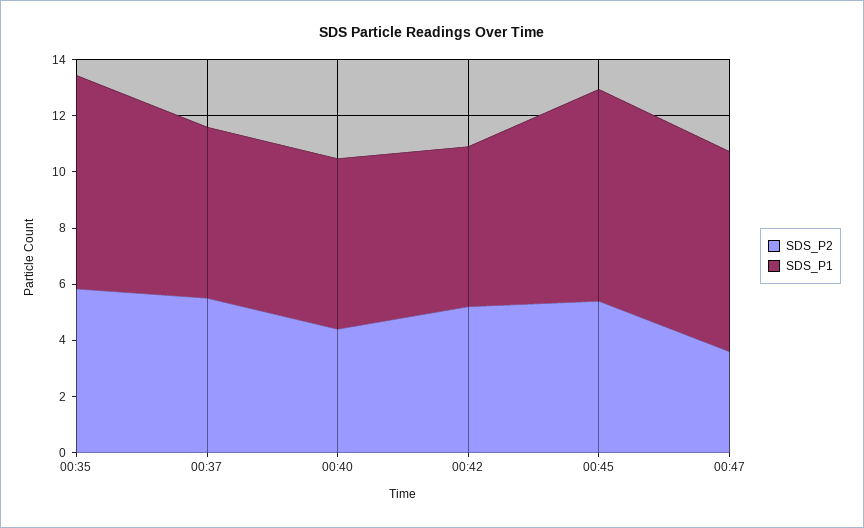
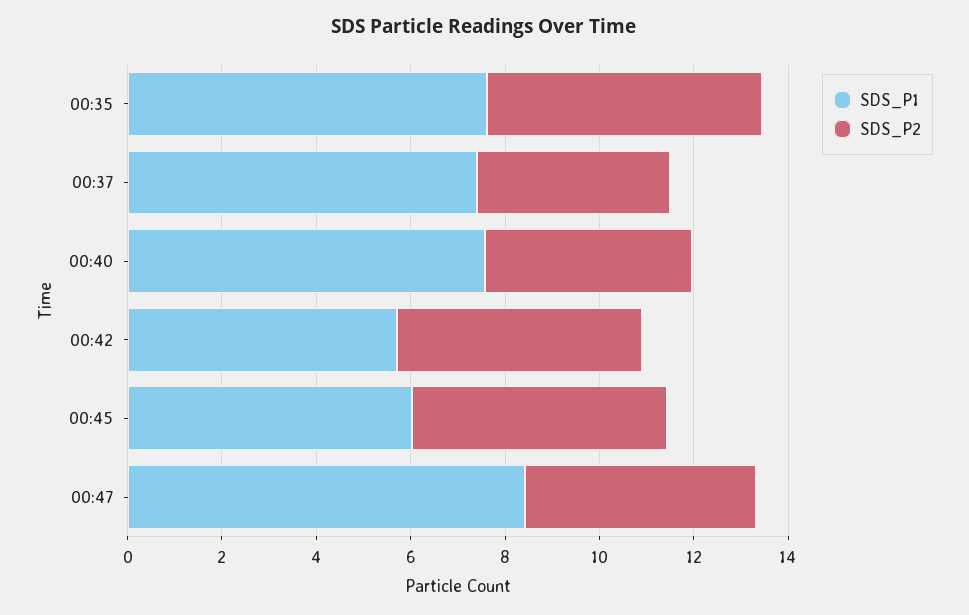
  {
    "SDS_P2": {
      "00:35": 6,
-     "00:37": 5.5,
+     "00:37": 4,
      "00:40": 4.5,
      "00:42": 5,
      "00:45": 5.5,
-     "00:47": 3.5
+     "00:47": 5
    },
    "SDS_P1": {
      "00:35": 7.5,
-     "00:37": 6,
+     "00:37": 7.5,
-     "00:40": 6,
+     "00:40": 7.5,
      "00:42": 5.5,
-     "00:45": 7.5,
+     "00:45": 6,
-     "00:47": 7
+     "00:47": 8.5
    }
  }

